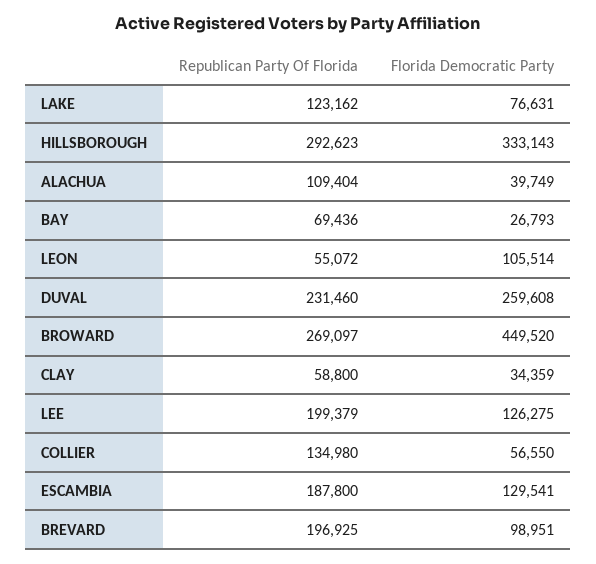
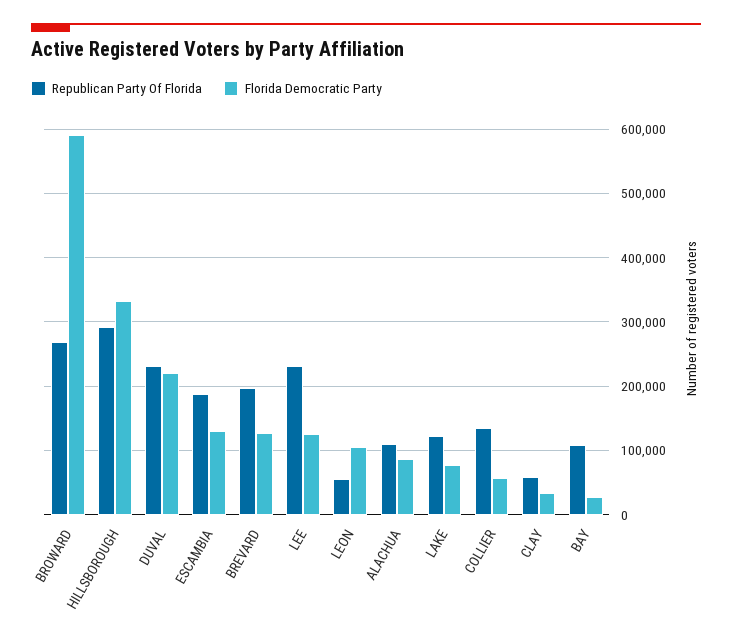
  {
    "Republican Party Of Florida": {
      "LAKE": 123162,
      "HILLSBOROUGH": 292623,
      "ALACHUA": 109404,
-     "BAY": 69436,
+     "BAY": 110000,
      "LEON": 55072,
      "DUVAL": 231460,
      "BROWARD": 269097,
      "CLAY": 58800,
-     "LEE": 199379,
+     "LEE": 230000,
      "COLLIER": 134980,
      "ESCAMBIA": 187800,
      "BREVARD": 196925
    },
    "Florida Democratic Party": {
      "LAKE": 76631,
      "HILLSBOROUGH": 333143,
-     "ALACHUA": 39749,
+     "ALACHUA": 90000,
      "BAY": 26793,
      "LEON": 105514,
-     "DUVAL": 259608,
+     "DUVAL": 220000,
-     "BROWARD": 449520,
+     "BROWARD": 590000,
      "CLAY": 34359,
      "LEE": 126275,
      "COLLIER": 56550,
      "ESCAMBIA": 129541,
-     "BREVARD": 98951
+     "BREVARD": 130000
    }
  }

